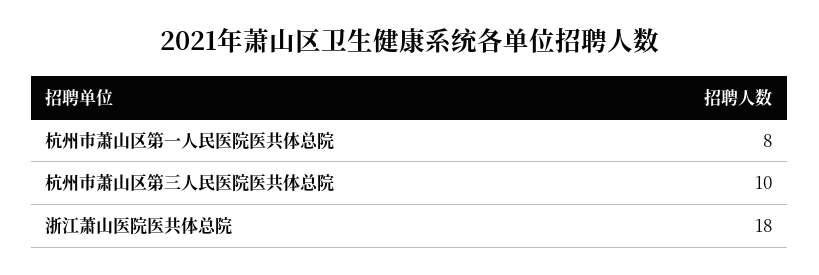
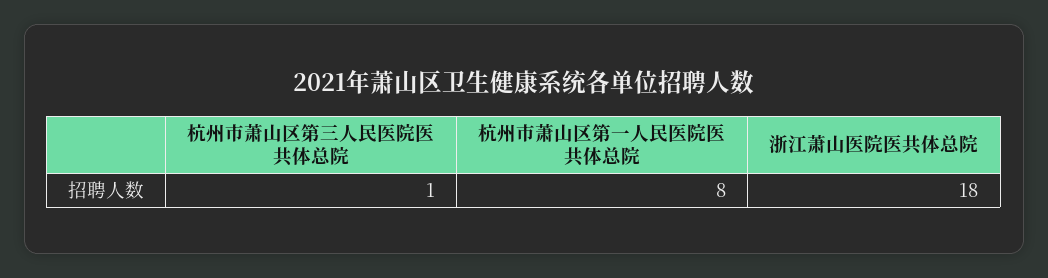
  {
    "杭州市萧山区第一人民医院医共体总院": 8,
-   "杭州市萧山区第三人民医院医共体总院": 10,
+   "杭州市萧山区第三人民医院医共体总院": 1,
    "浙江萧山医院医共体总院": 18
  }

